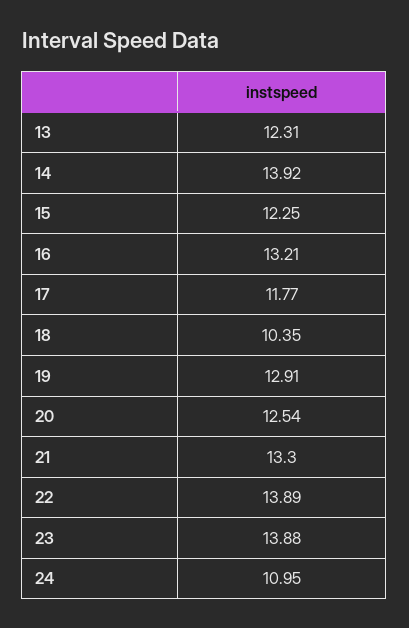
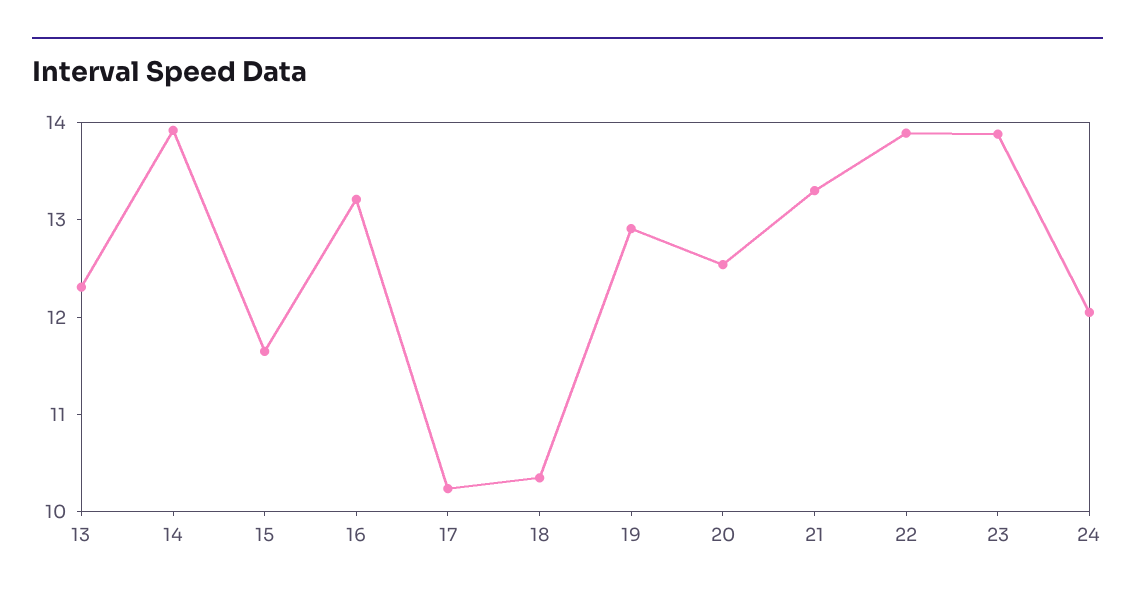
  {
    "13": 12.31,
    "14": 13.92,
-   "15": 12.25,
+   "15": 11.6,
    "16": 13.21,
-   "17": 11.77,
+   "17": 10.2,
    "18": 10.35,
    "19": 12.91,
    "20": 12.54,
    "21": 13.3,
    "22": 13.89,
    "23": 13.88,
-   "24": 10.95
+   "24": 12
  }

